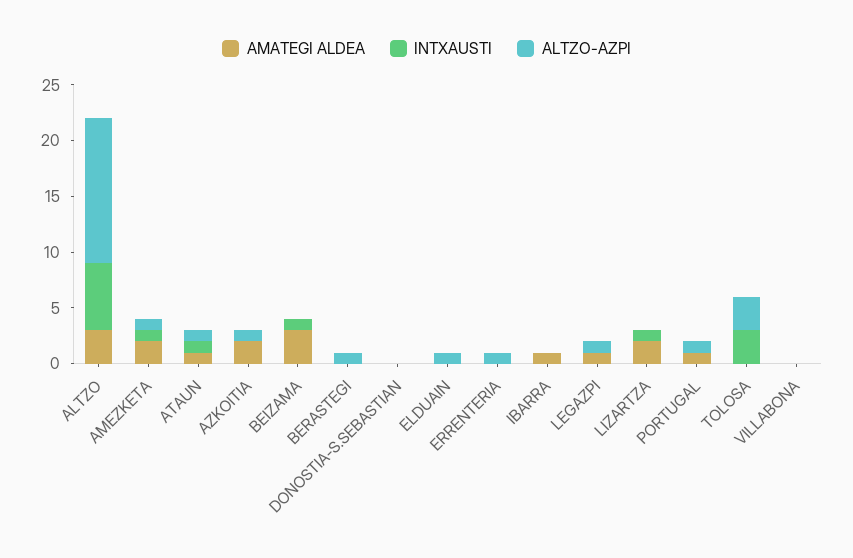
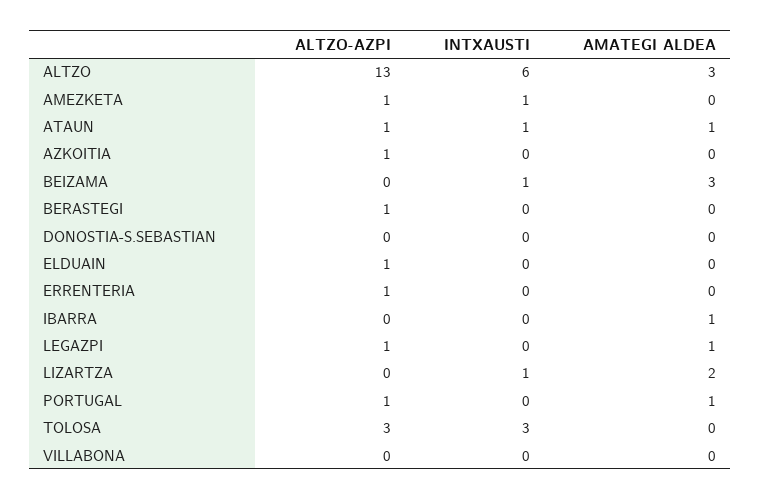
  {
    "AMATEGI ALDEA": {
      "ALTZO": 3,
-     "AMEZKETA": 2,
+     "AMEZKETA": 0,
      "ATAUN": 1,
-     "AZKOITIA": 2,
+     "AZKOITIA": 0,
      "BEIZAMA": 3,
      "BERASTEGI": 0,
      "DONOSTIA-S.SEBASTIAN": 0,
      "ELDUAIN": 0,
      "ERRENTERIA": 0,
      "IBARRA": 1,
      "LEGAZPI": 1,
      "LIZARTZA": 2,
      "PORTUGAL": 1,
      "TOLOSA": 0,
      "VILLABONA": 0
    },
    "INTXAUSTI": {
      "ALTZO": 6,
      "AMEZKETA": 1,
      "ATAUN": 1,
      "AZKOITIA": 0,
      "BEIZAMA": 1,
      "BERASTEGI": 0,
      "DONOSTIA-S.SEBASTIAN": 0,
      "ELDUAIN": 0,
      "ERRENTERIA": 0,
      "IBARRA": 0,
      "LEGAZPI": 0,
      "LIZARTZA": 1,
      "PORTUGAL": 0,
      "TOLOSA": 3,
      "VILLABONA": 0
    },
    "ALTZO-AZPI": {
      "ALTZO": 13,
      "AMEZKETA": 1,
      "ATAUN": 1,
      "AZKOITIA": 1,
      "BEIZAMA": 0,
      "BERASTEGI": 1,
      "DONOSTIA-S.SEBASTIAN": 0,
      "ELDUAIN": 1,
      "ERRENTERIA": 1,
      "IBARRA": 0,
      "LEGAZPI": 1,
      "LIZARTZA": 0,
      "PORTUGAL": 1,
      "TOLOSA": 3,
      "VILLABONA": 0
    }
  }

